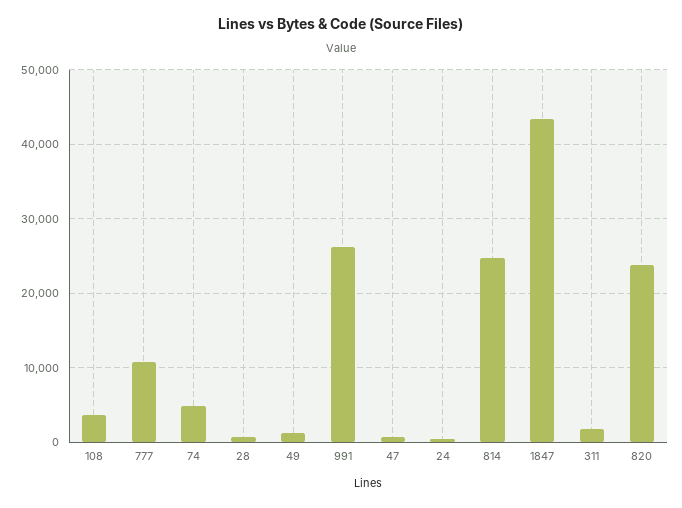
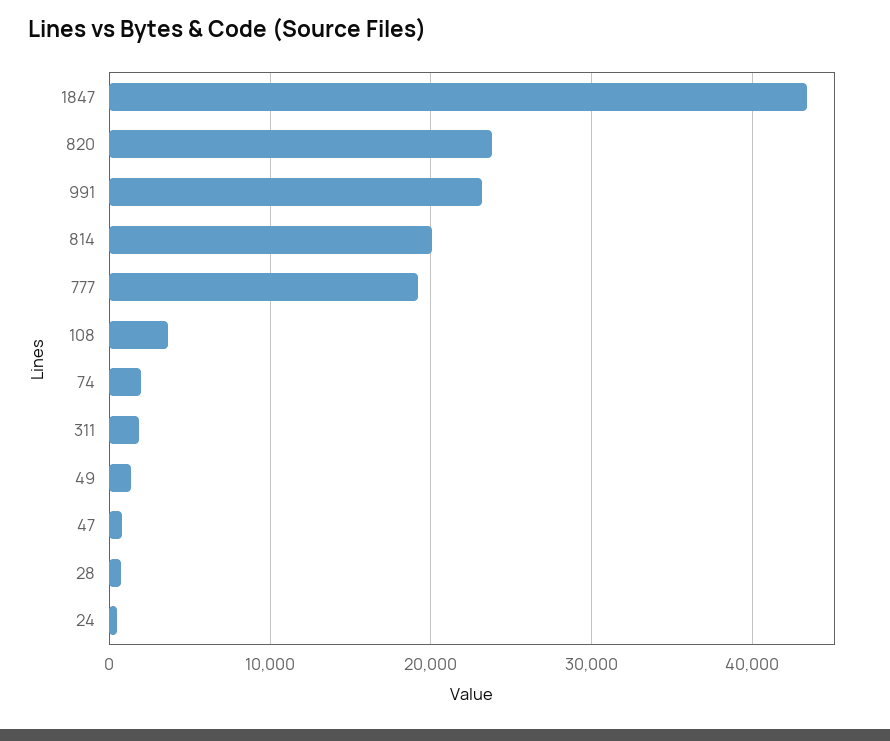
  {
    "108": 4000,
-   "777": 11000,
+   "777": 19000,
-   "74": 5000,
+   "74": 2000,
    "28": 1000,
    "49": 1000,
-   "991": 26000,
+   "991": 23000,
    "47": 1000,
    "24": 0,
-   "814": 25000,
+   "814": 20000,
    "1847": 43000,
    "311": 2000,
    "820": 24000
  }

